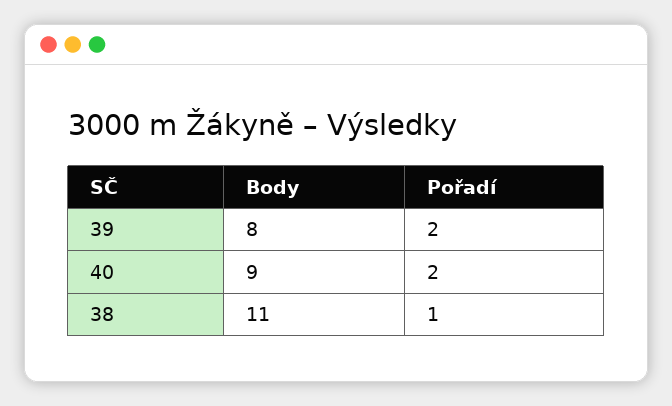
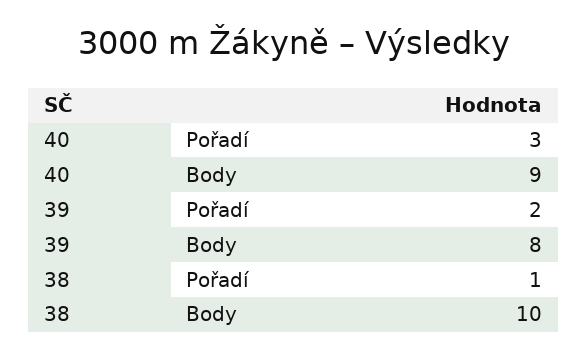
  {
    "Body": {
      "39": 8,
      "40": 9,
-     "38": 11
+     "38": 10
    },
    "Pořadí": {
      "39": 2,
-     "40": 2,
+     "40": 3,
      "38": 1
    }
  }

